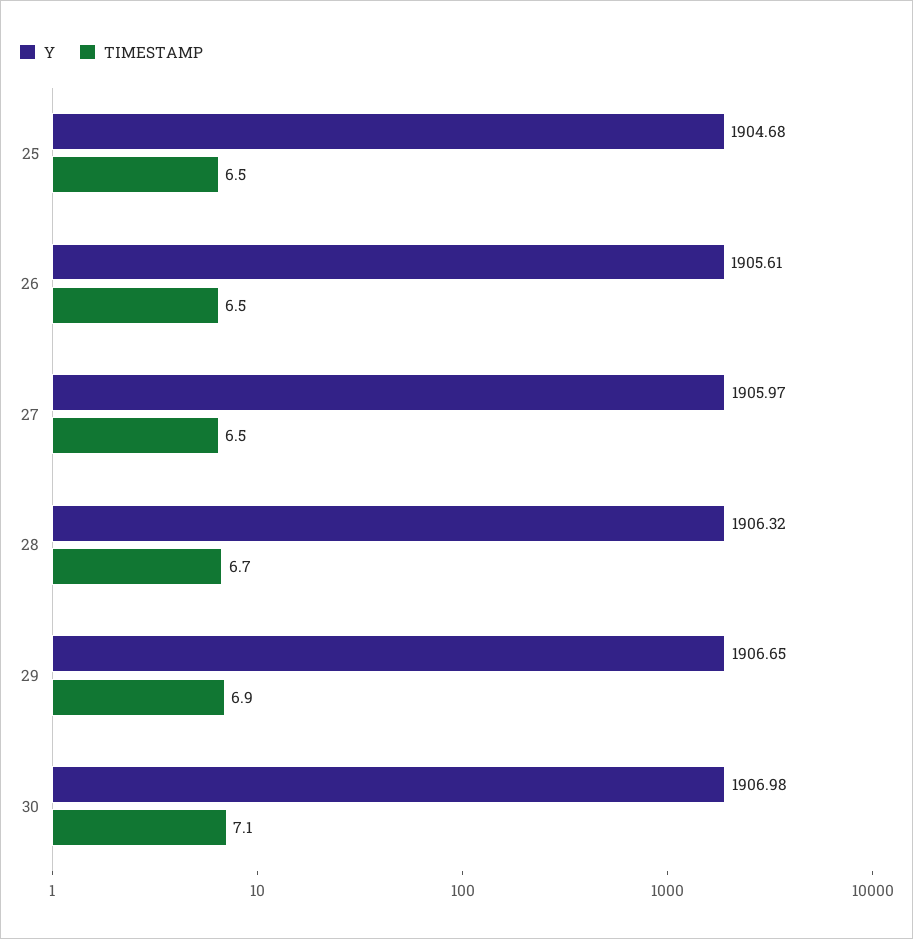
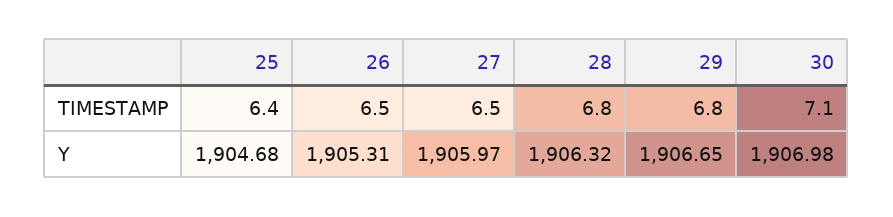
  {
    "Y": {
      "25": 1904.68,
-     "26": 1905.61,
+     "26": 1905.31,
      "27": 1905.97,
      "28": 1906.32,
      "29": 1906.65,
      "30": 1906.98
    },
    "TIMESTAMP": {
-     "25": 6.5,
+     "25": 6.4,
      "26": 6.5,
      "27": 6.5,
-     "28": 6.7,
+     "28": 6.8,
-     "29": 6.9,
+     "29": 6.8,
      "30": 7.1
    }
  }

